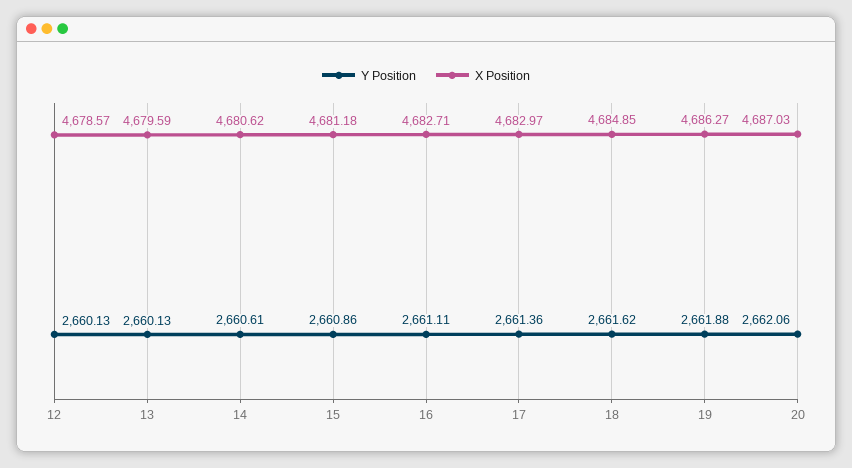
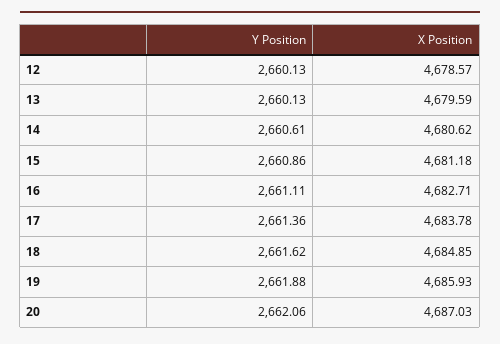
  {
    "Y Position": {
      "12": 2660.13,
      "13": 2660.13,
      "14": 2660.61,
      "15": 2660.86,
      "16": 2661.11,
      "17": 2661.36,
      "18": 2661.62,
      "19": 2661.88,
      "20": 2662.06
    },
    "X Position": {
      "12": 4678.57,
      "13": 4679.59,
      "14": 4680.62,
      "15": 4681.18,
      "16": 4682.71,
-     "17": 4682.97,
+     "17": 4683.78,
      "18": 4684.85,
-     "19": 4686.27,
+     "19": 4685.93,
      "20": 4687.03
    }
  }

